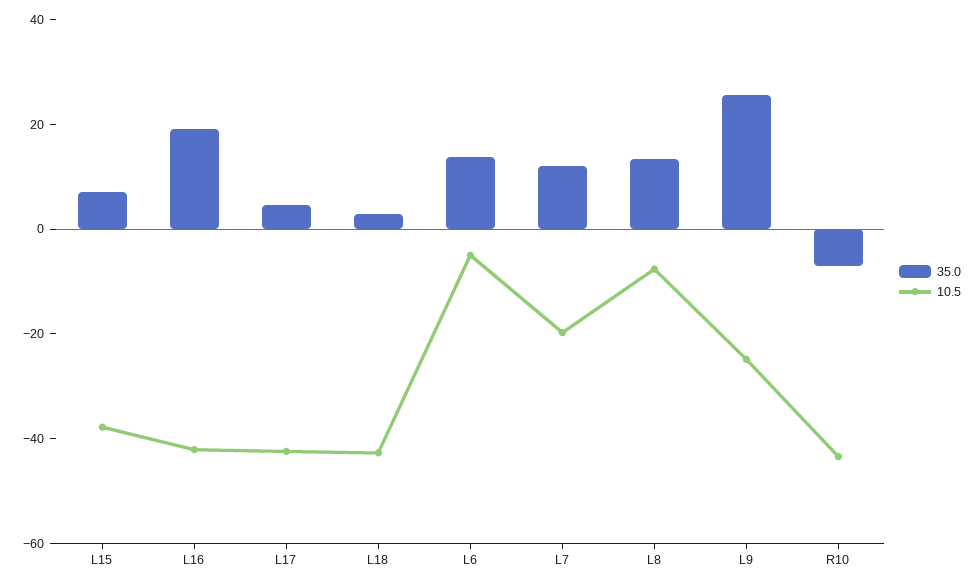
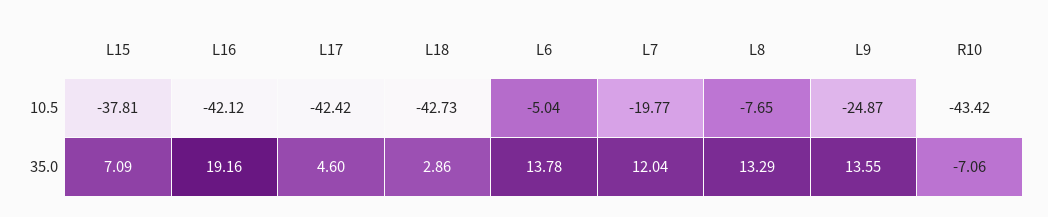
  {
    "35.0": {
      "L15": 7.09,
      "L16": 19.16,
      "L17": 4.6,
      "L18": 2.86,
      "L6": 13.78,
      "L7": 12.04,
      "L8": 13.29,
-     "L9": 25,
+     "L9": 13.55,
      "R10": -7.06
    },
    "10.5": {
      "L15": -37.81,
      "L16": -42.12,
      "L17": -42.42,
      "L18": -42.73,
      "L6": -5.04,
      "L7": -19.77,
      "L8": -7.65,
      "L9": -24.87,
      "R10": -43.42
    }
  }

